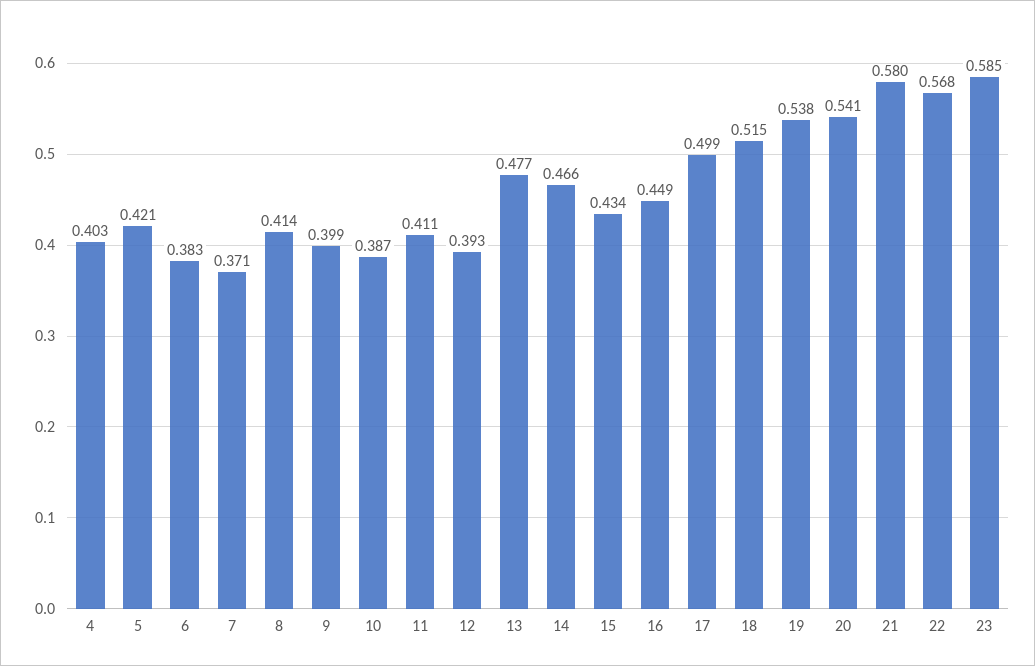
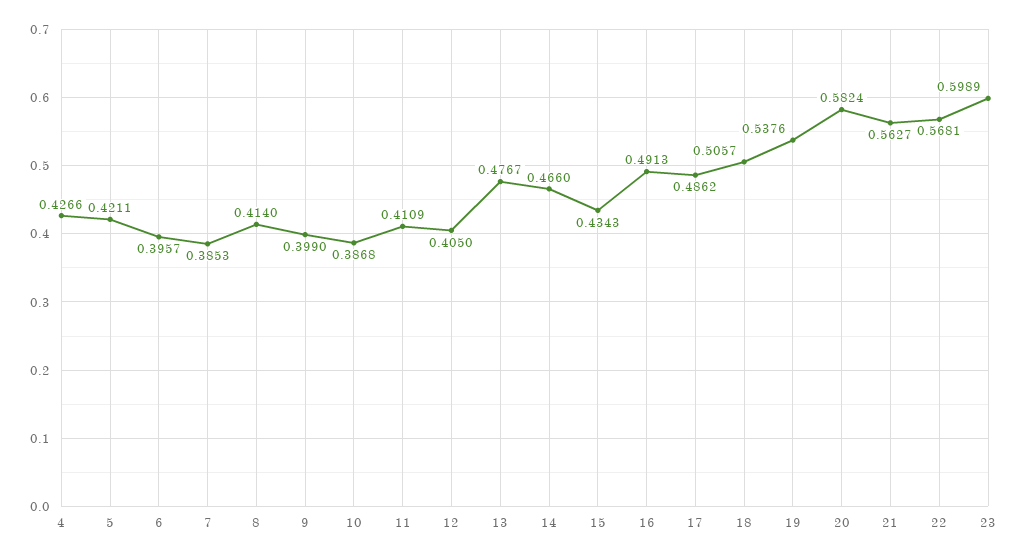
  {
-   "4": 0.403,
+   "4": 0.4266,
    "5": 0.4211,
-   "6": 0.383,
+   "6": 0.3957,
-   "7": 0.371,
+   "7": 0.3853,
    "8": 0.414,
    "9": 0.399,
    "10": 0.3868,
    "11": 0.4109,
-   "12": 0.393,
+   "12": 0.405,
    "13": 0.4767,
    "14": 0.466,
    "15": 0.4343,
-   "16": 0.449,
+   "16": 0.4913,
-   "17": 0.499,
+   "17": 0.4862,
-   "18": 0.515,
+   "18": 0.5057,
    "19": 0.5376,
-   "20": 0.541,
+   "20": 0.5824,
-   "21": 0.58,
+   "21": 0.5627,
    "22": 0.5681,
-   "23": 0.585
+   "23": 0.5989
  }

